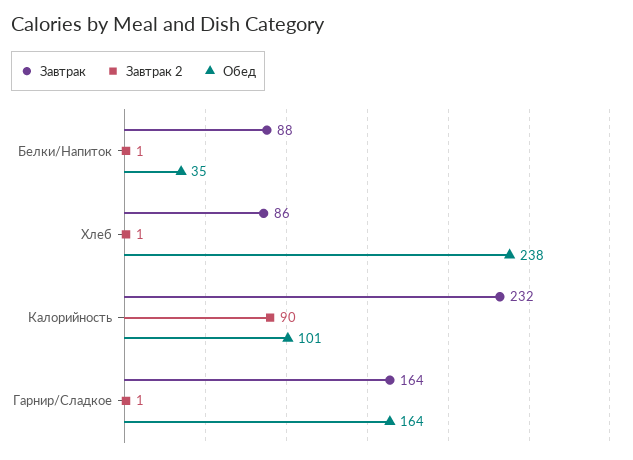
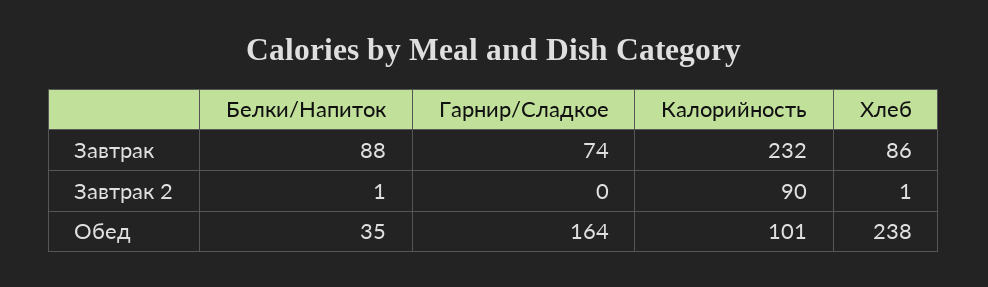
  {
    "Завтрак": {
      "Белки/Напиток": 88,
      "Хлеб": 86,
      "Калорийность": 232,
-     "Гарнир/Сладкое": 164
+     "Гарнир/Сладкое": 74
    },
    "Завтрак 2": {
      "Белки/Напиток": 1,
      "Хлеб": 1,
      "Калорийность": 90,
-     "Гарнир/Сладкое": 1
+     "Гарнир/Сладкое": 0
    },
    "Обед": {
      "Белки/Напиток": 35,
      "Хлеб": 238,
      "Калорийность": 101,
      "Гарнир/Сладкое": 164
    }
  }

